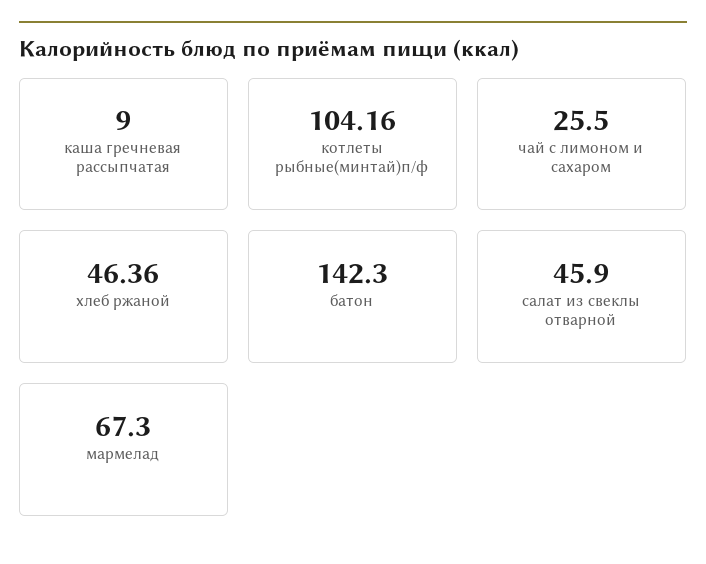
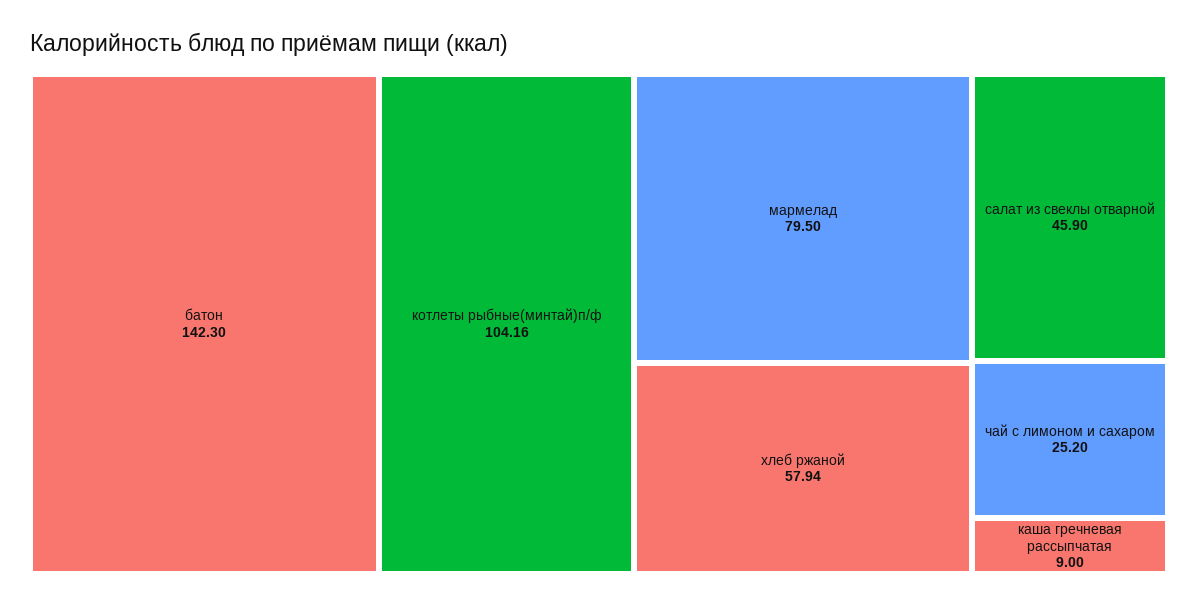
  {
    "каша гречневая рассыпчатая": 9,
    "котлеты рыбные(минтай)п/ф": 104.16,
-   "чай с лимоном и сахаром": 25.5,
+   "чай с лимоном и сахаром": 25.2,
-   "хлеб ржаной": 46.36,
+   "хлеб ржаной": 57.94,
    "батон": 142.3,
    "салат из свеклы отварной": 45.9,
-   "мармелад": 67.3
+   "мармелад": 79.5
  }

